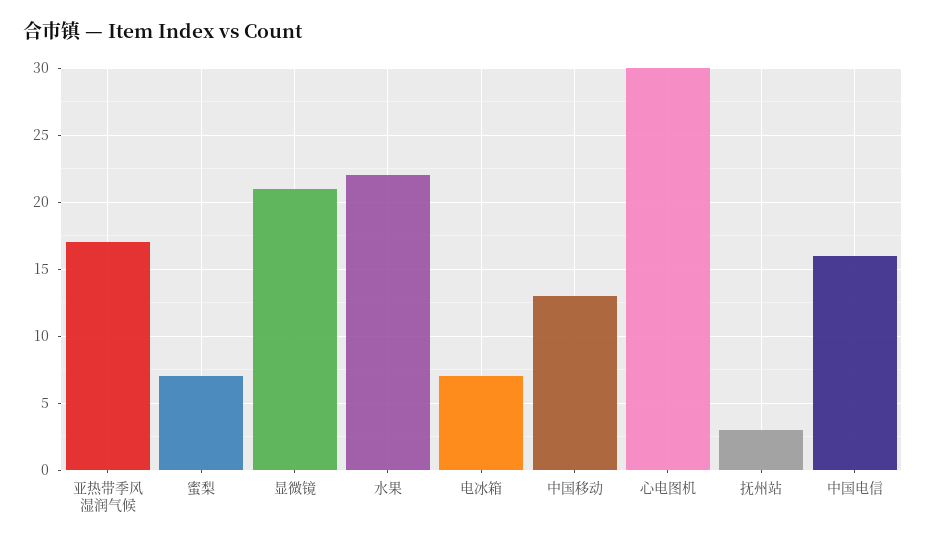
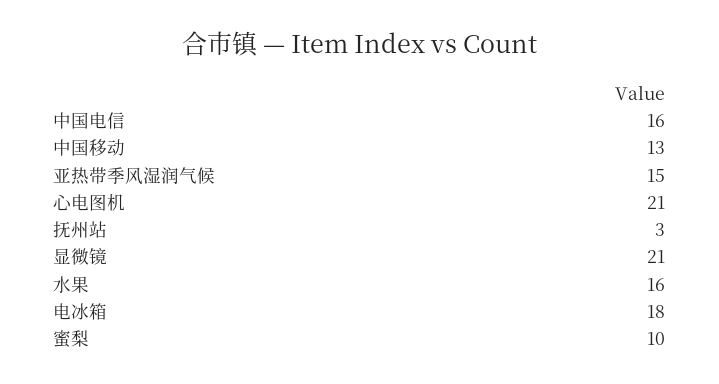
  {
-   "亚热带季风湿润气候": 17,
+   "亚热带季风湿润气候": 15,
-   "蜜梨": 7,
+   "蜜梨": 10,
    "显微镜": 21,
-   "水果": 22,
+   "水果": 16,
-   "电冰箱": 7,
+   "电冰箱": 18,
    "中国移动": 13,
-   "心电图机": 30,
+   "心电图机": 21,
    "抚州站": 3,
    "中国电信": 16
  }

